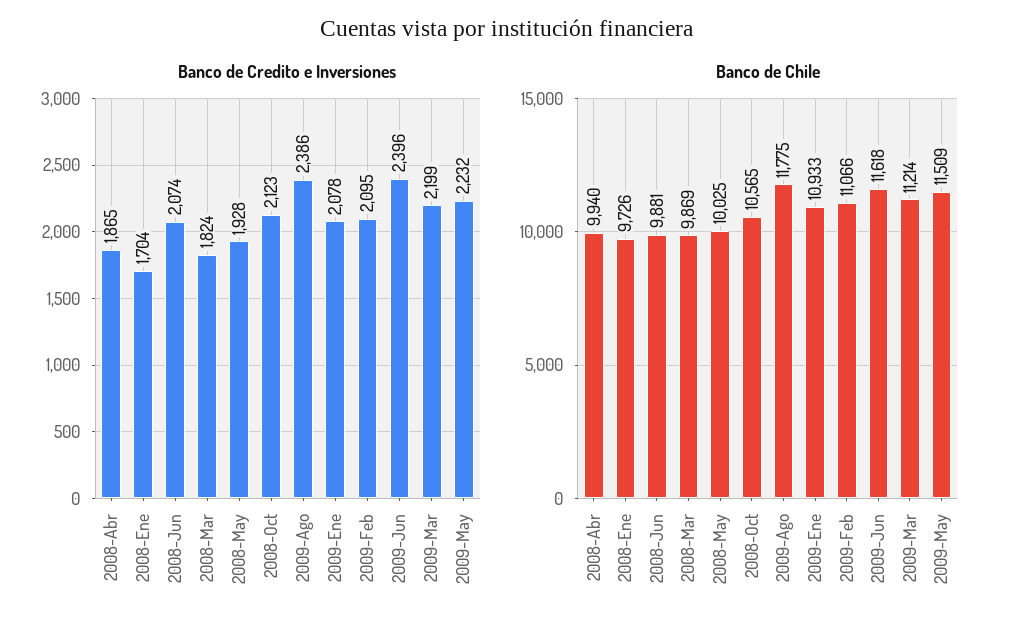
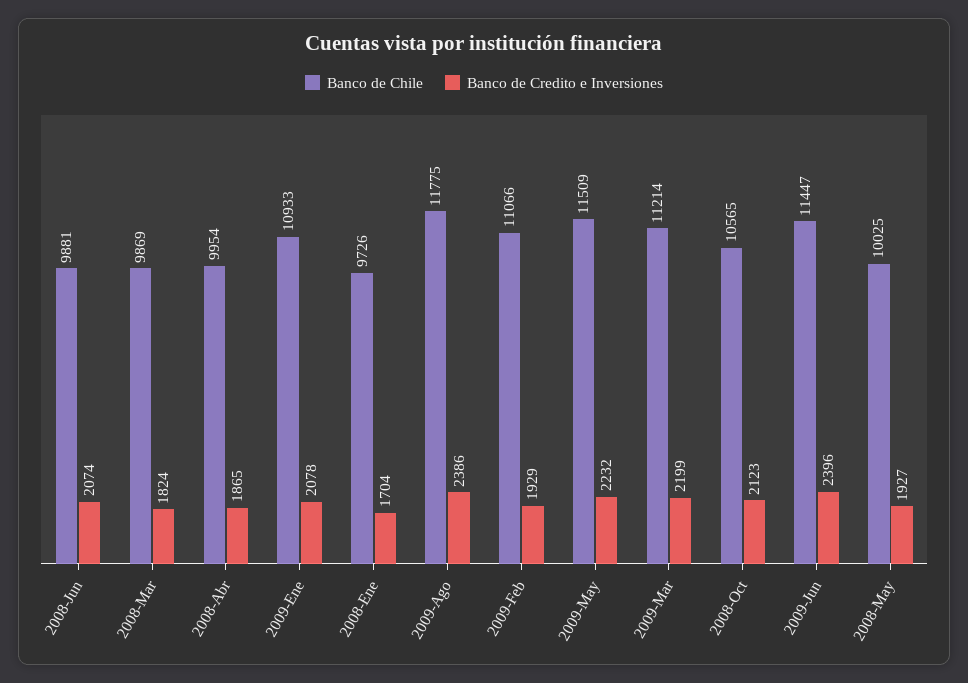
  {
    "Banco de Credito e Inversiones": {
      "2008-Abr": 1865,
      "2008-Ene": 1704,
      "2008-Jun": 2074,
      "2008-Mar": 1824,
-     "2008-May": 1928,
+     "2008-May": 1927,
      "2008-Oct": 2123,
      "2009-Ago": 2386,
      "2009-Ene": 2078,
-     "2009-Feb": 2095,
+     "2009-Feb": 1929,
      "2009-Jun": 2396,
      "2009-Mar": 2199,
      "2009-May": 2232
    },
    "Banco de Chile": {
-     "2008-Abr": 9940,
+     "2008-Abr": 9954,
      "2008-Ene": 9726,
      "2008-Jun": 9881,
      "2008-Mar": 9869,
      "2008-May": 10025,
      "2008-Oct": 10565,
      "2009-Ago": 11775,
      "2009-Ene": 10933,
      "2009-Feb": 11066,
-     "2009-Jun": 11618,
+     "2009-Jun": 11447,
      "2009-Mar": 11214,
      "2009-May": 11509
    }
  }

